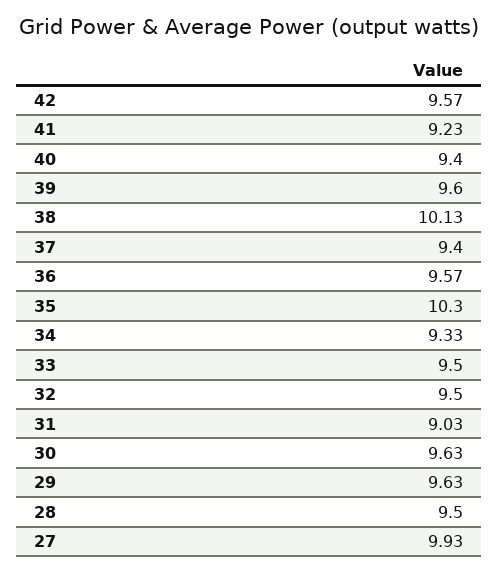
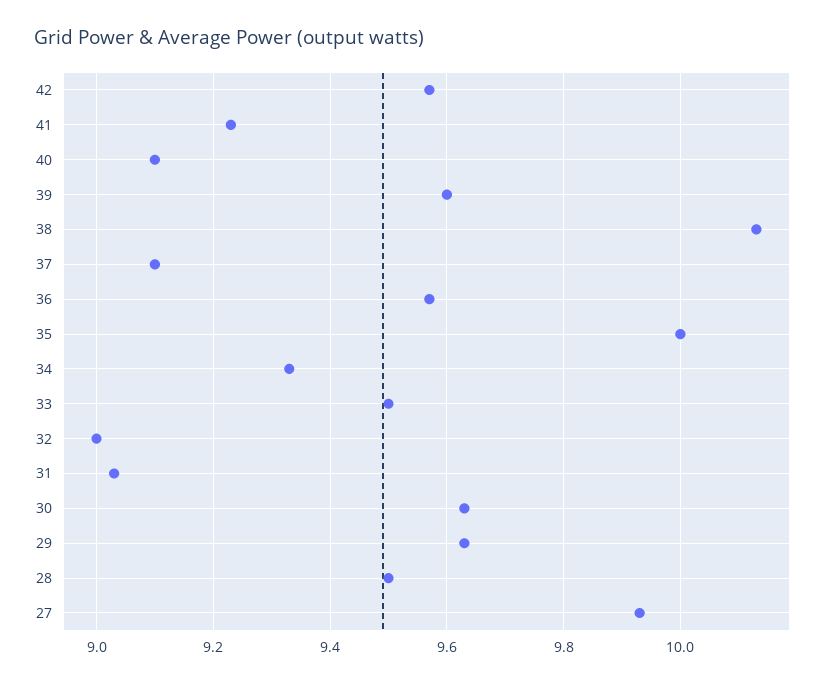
  {
    "42": 9.57,
    "41": 9.23,
-   "40": 9.4,
+   "40": 9.1,
    "39": 9.6,
    "38": 10.13,
-   "37": 9.4,
+   "37": 9.1,
    "36": 9.57,
-   "35": 10.3,
+   "35": 10,
    "34": 9.33,
    "33": 9.5,
-   "32": 9.5,
+   "32": 9,
    "31": 9.03,
    "30": 9.63,
    "29": 9.63,
    "28": 9.5,
    "27": 9.93
  }

